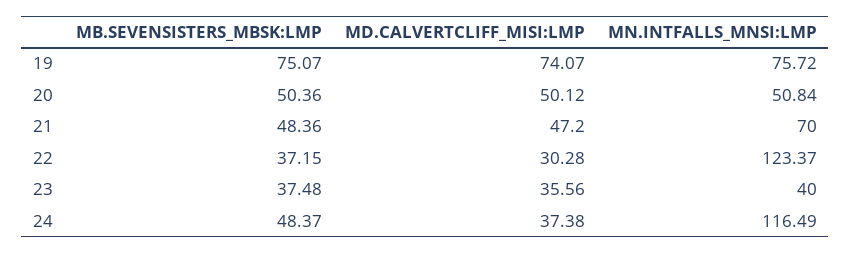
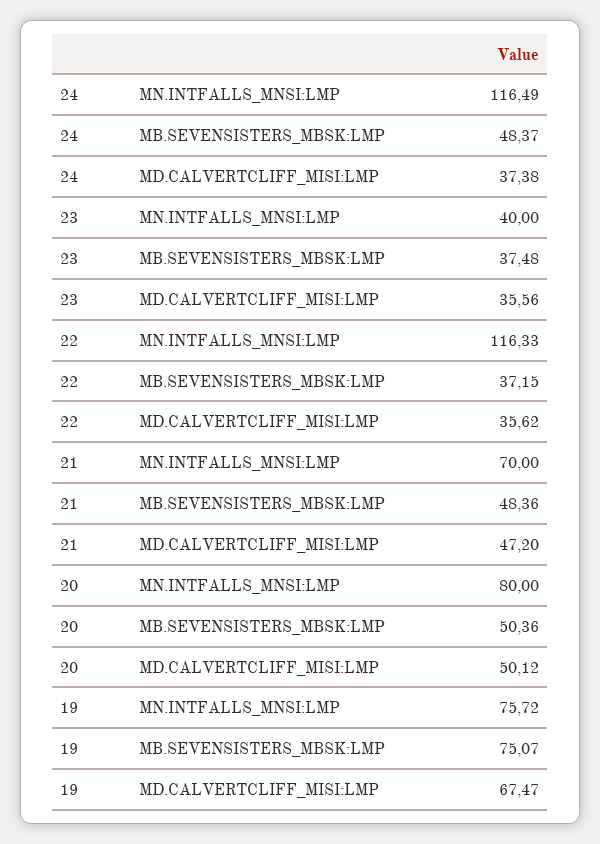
  {
    "MB.SEVENSISTERS_MBSK:LMP": {
      "19": 75.07,
      "20": 50.36,
      "21": 48.36,
      "22": 37.15,
      "23": 37.48,
      "24": 48.37
    },
    "MD.CALVERTCLIFF_MISI:LMP": {
-     "19": 74.07,
+     "19": 67.47,
      "20": 50.12,
      "21": 47.2,
-     "22": 30.28,
+     "22": 35.62,
      "23": 35.56,
      "24": 37.38
    },
    "MN.INTFALLS_MNSI:LMP": {
      "19": 75.72,
-     "20": 50.84,
+     "20": 80,
      "21": 70,
-     "22": 123.37,
+     "22": 116.33,
      "23": 40,
      "24": 116.49
    }
  }

